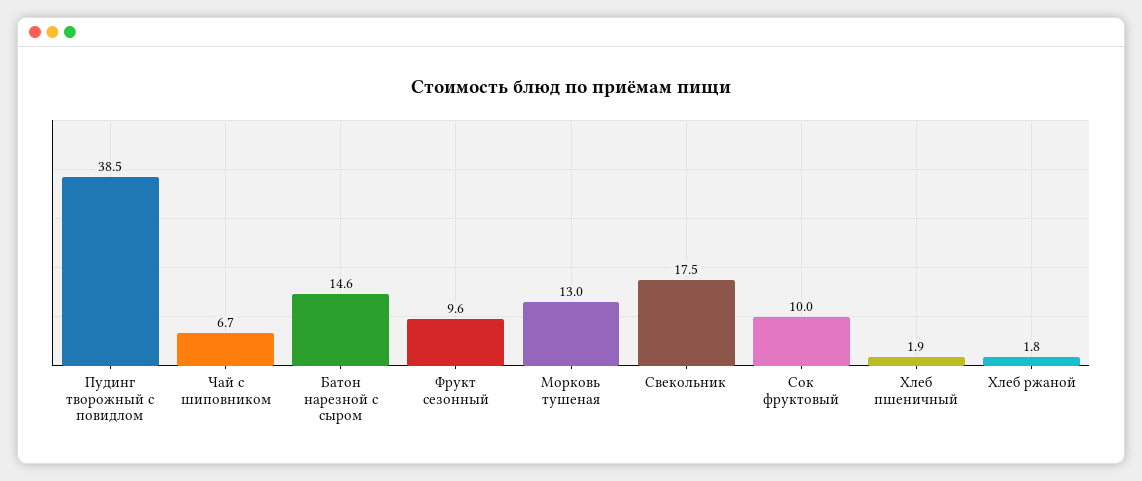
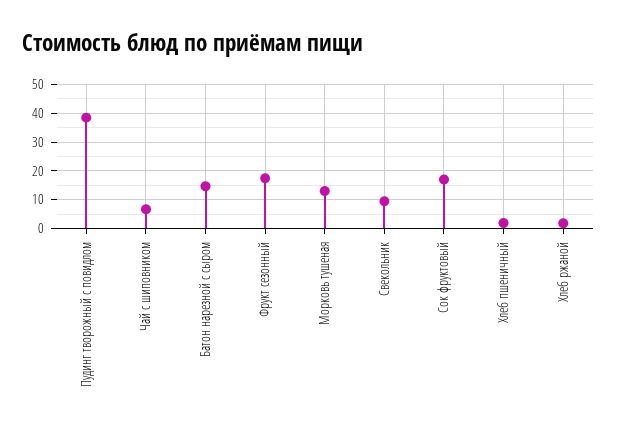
  {
    "Пудинг творожный с повидлом": 38.5,
    "Чай с шиповником": 6.7,
    "Батон нарезной с сыром": 14.6,
-   "Фрукт сезонный": 9.6,
+   "Фрукт сезонный": 17.5,
    "Морковь тушеная": 13,
-   "Свекольник": 17.5,
+   "Свекольник": 10,
-   "Сок фруктовый": 10,
+   "Сок фруктовый": 17.5,
    "Хлеб пшеничный": 1.9,
    "Хлеб ржаной": 1.8
  }

